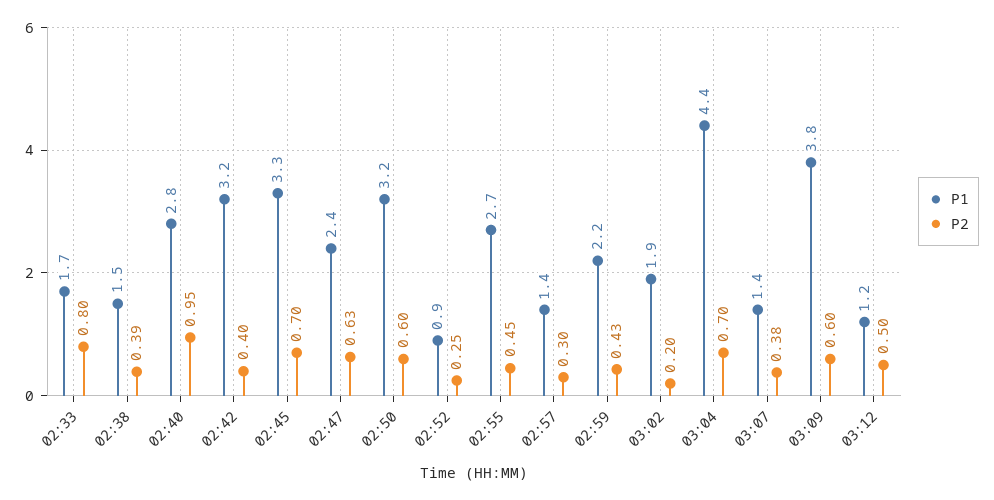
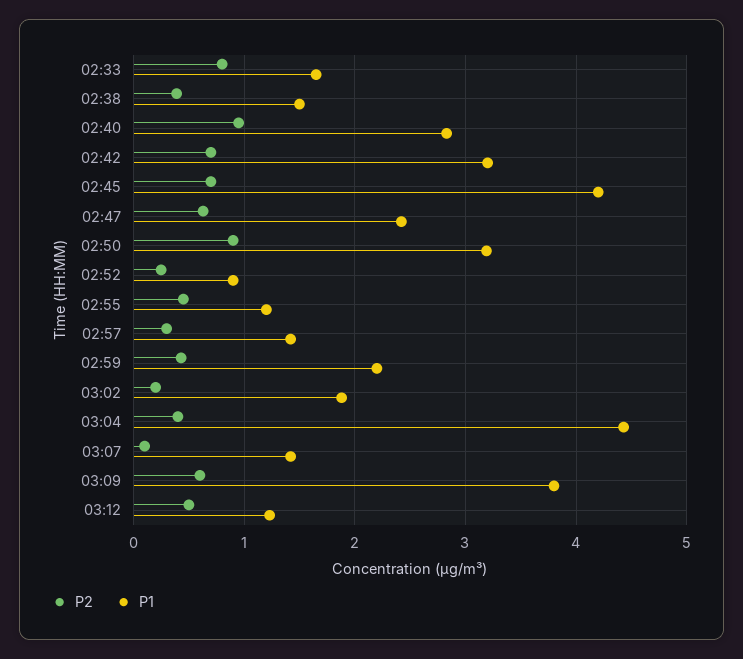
  {
    "P1": {
      "02:33": 1.7,
      "02:38": 1.5,
      "02:40": 2.8,
      "02:42": 3.2,
-     "02:45": 3.3,
+     "02:45": 4.2,
      "02:47": 2.4,
      "02:50": 3.2,
      "02:52": 0.9,
-     "02:55": 2.7,
+     "02:55": 1.2,
      "02:57": 1.4,
      "02:59": 2.2,
      "03:02": 1.9,
      "03:04": 4.4,
      "03:07": 1.4,
      "03:09": 3.8,
      "03:12": 1.2
    },
    "P2": {
      "02:33": 0.8,
      "02:38": 0.39,
      "02:40": 0.95,
-     "02:42": 0.4,
+     "02:42": 0.7,
      "02:45": 0.7,
      "02:47": 0.63,
-     "02:50": 0.6,
+     "02:50": 0.9,
      "02:52": 0.25,
      "02:55": 0.45,
      "02:57": 0.3,
      "02:59": 0.43,
      "03:02": 0.2,
-     "03:04": 0.7,
+     "03:04": 0.4,
-     "03:07": 0.38,
+     "03:07": 0.1,
      "03:09": 0.6,
      "03:12": 0.5
    }
  }

